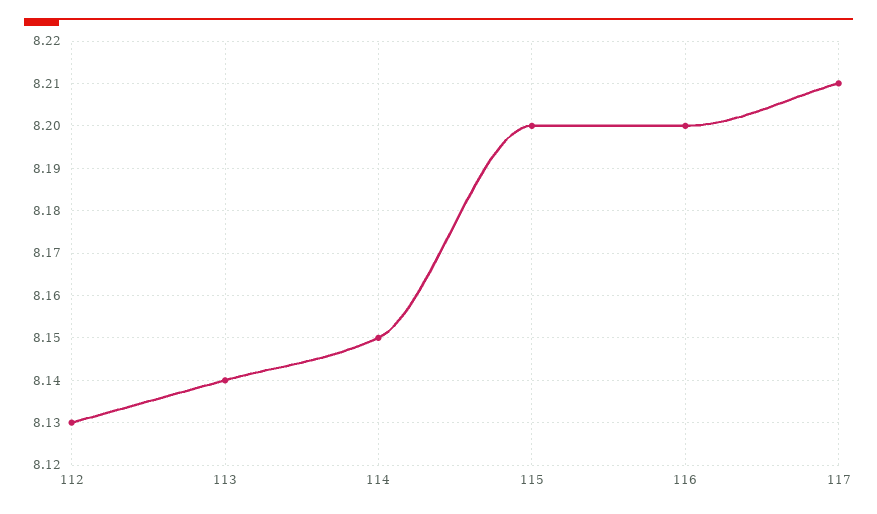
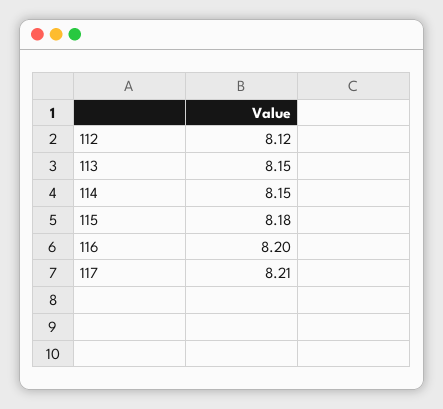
  {
-   "112": 8.13,
+   "112": 8.12,
-   "113": 8.14,
+   "113": 8.15,
    "114": 8.15,
-   "115": 8.2,
+   "115": 8.18,
    "116": 8.2,
    "117": 8.21
  }

